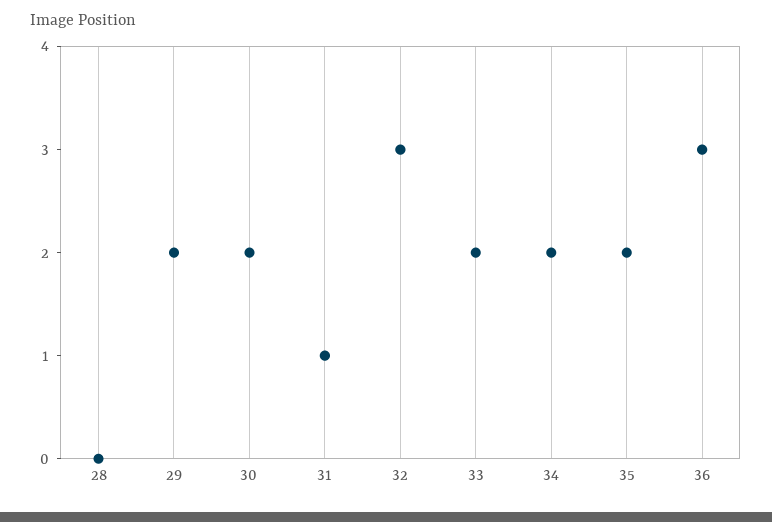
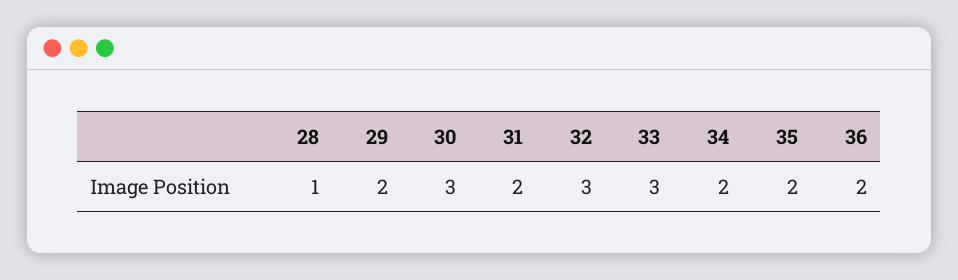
  {
-   "28": 0,
+   "28": 1,
    "29": 2,
-   "30": 2,
+   "30": 3,
-   "31": 1,
+   "31": 2,
    "32": 3,
-   "33": 2,
+   "33": 3,
    "34": 2,
    "35": 2,
-   "36": 3
+   "36": 2
  }

